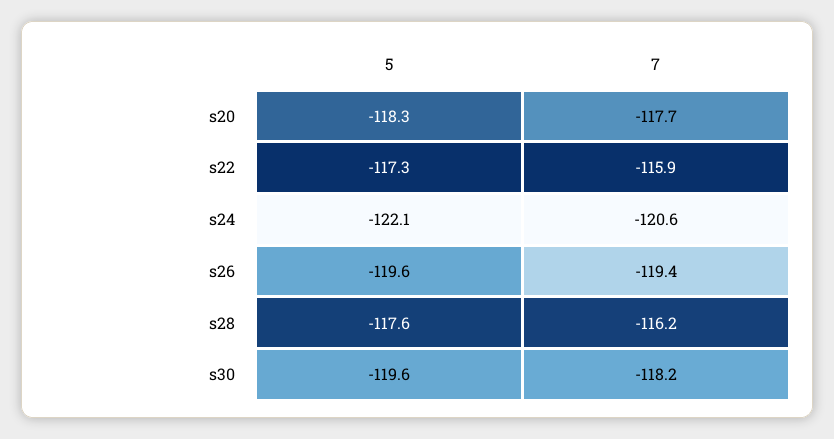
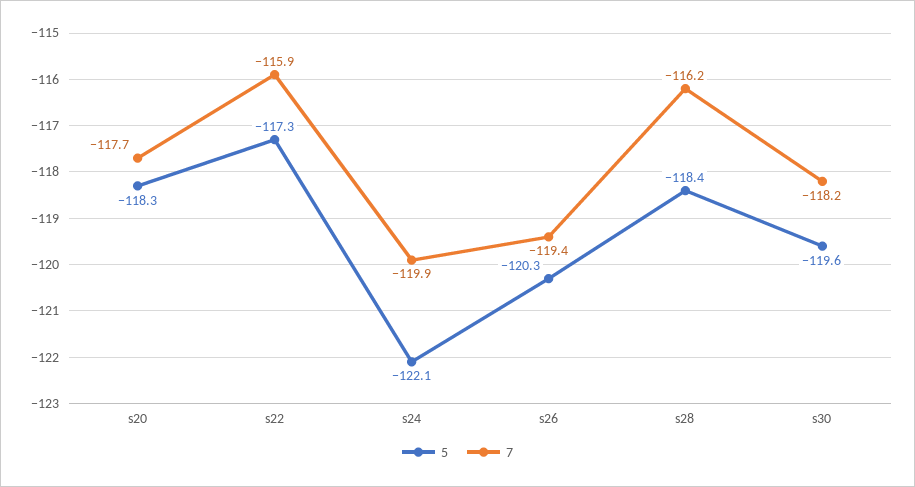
  {
    "5": {
      "s20": -118.3,
      "s22": -117.3,
      "s24": -122.1,
-     "s26": -119.6,
+     "s26": -120.3,
-     "s28": -117.6,
+     "s28": -118.4,
      "s30": -119.6
    },
    "7": {
      "s20": -117.7,
      "s22": -115.9,
-     "s24": -120.6,
+     "s24": -119.9,
      "s26": -119.4,
      "s28": -116.2,
      "s30": -118.2
    }
  }

